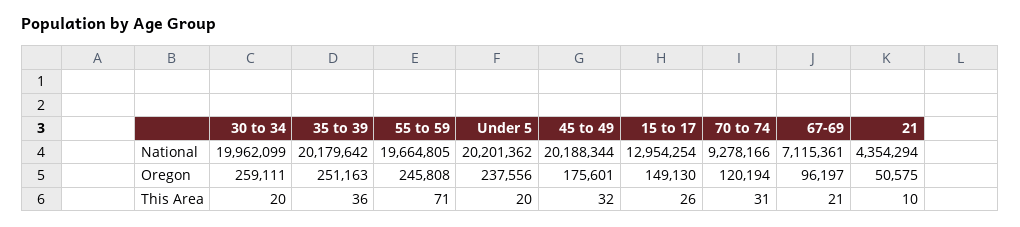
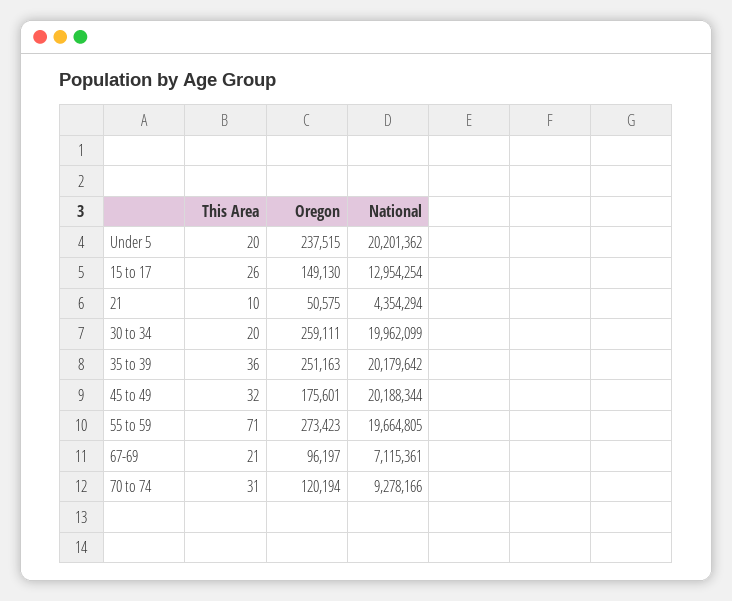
  {
    "30 to 34": {
      "National": 19962099,
      "Oregon": 259111,
      "This Area": 20
    },
    "35 to 39": {
      "National": 20179642,
      "Oregon": 251163,
      "This Area": 36
    },
    "55 to 59": {
      "National": 19664805,
-     "Oregon": 245808,
+     "Oregon": 273423,
      "This Area": 71
    },
    "Under 5": {
      "National": 20201362,
-     "Oregon": 237556,
+     "Oregon": 237515,
      "This Area": 20
    },
    "45 to 49": {
      "National": 20188344,
      "Oregon": 175601,
      "This Area": 32
    },
    "15 to 17": {
      "National": 12954254,
      "Oregon": 149130,
      "This Area": 26
    },
    "70 to 74": {
      "National": 9278166,
      "Oregon": 120194,
      "This Area": 31
    },
    "67-69": {
      "National": 7115361,
      "Oregon": 96197,
      "This Area": 21
    },
    "21": {
      "National": 4354294,
      "Oregon": 50575,
      "This Area": 10
    }
  }

